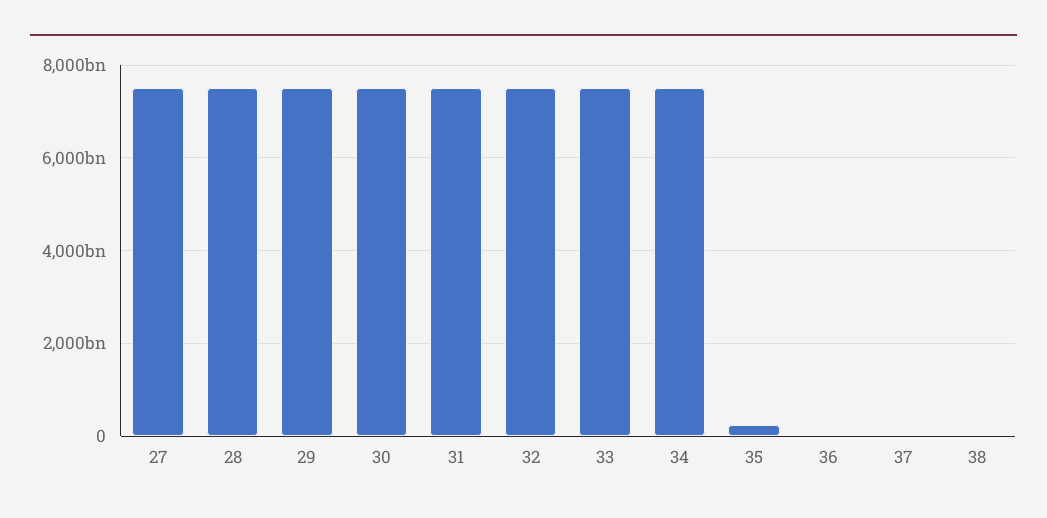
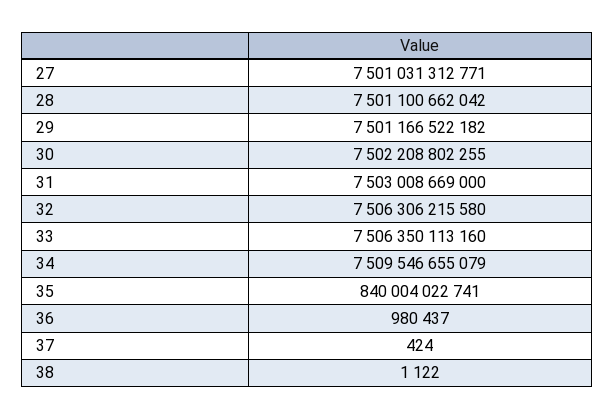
  {
    "27": 7501031312771,
    "28": 7501100662042,
    "29": 7501166522182,
    "30": 7502208802255,
    "31": 7503008669000,
    "32": 7506306215580,
    "33": 7506350113160,
    "34": 7509546655079,
-   "35": 200000000000,
+   "35": 840004022741,
    "36": 980437,
    "37": 424,
    "38": 1122
  }

